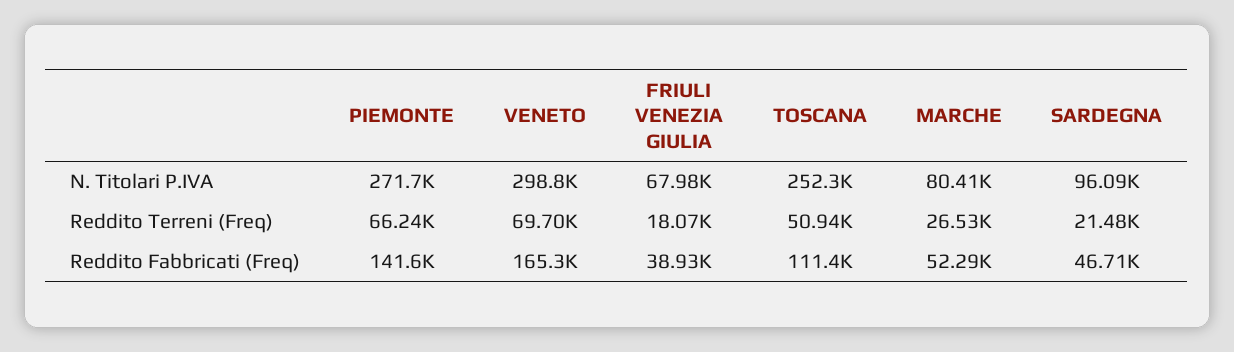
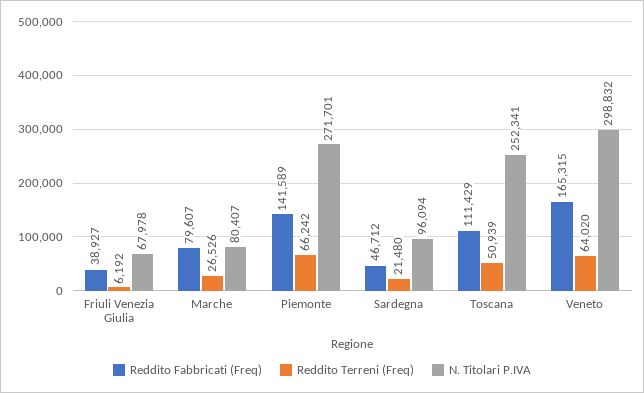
  {
    "N. Titolari P.IVA": {
      "PIEMONTE": 271701,
      "VENETO": 298832,
      "FRIULI VENEZIA GIULIA": 67978,
      "TOSCANA": 252341,
      "MARCHE": 80407,
      "SARDEGNA": 96094
    },
    "Reddito Terreni (Freq)": {
      "PIEMONTE": 66242,
-     "VENETO": 69700,
+     "VENETO": 64020,
-     "FRIULI VENEZIA GIULIA": 18070,
+     "FRIULI VENEZIA GIULIA": 6192,
      "TOSCANA": 50939,
      "MARCHE": 26526,
      "SARDEGNA": 21480
    },
    "Reddito Fabbricati (Freq)": {
      "PIEMONTE": 141589,
      "VENETO": 165315,
      "FRIULI VENEZIA GIULIA": 38927,
      "TOSCANA": 111429,
-     "MARCHE": 52290,
+     "MARCHE": 79607,
      "SARDEGNA": 46712
    }
  }

